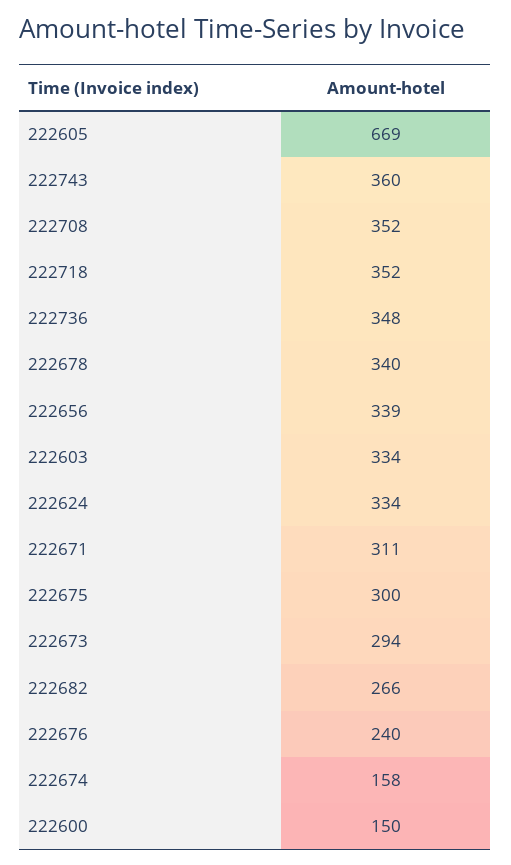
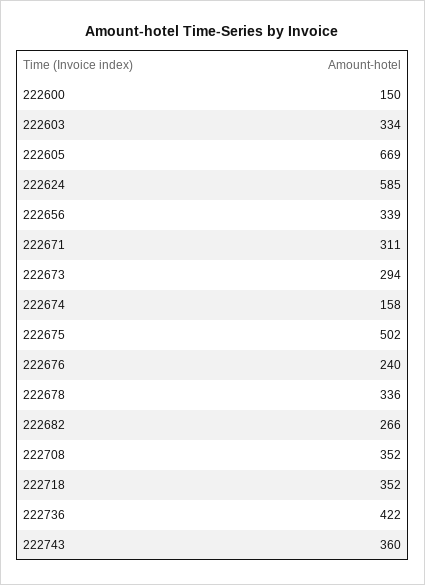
  {
    "222605": 669,
    "222743": 360,
    "222708": 352,
    "222718": 352,
-   "222736": 348,
+   "222736": 422,
-   "222678": 340,
+   "222678": 336,
    "222656": 339,
    "222603": 334,
-   "222624": 334,
+   "222624": 585,
    "222671": 311,
-   "222675": 300,
+   "222675": 502,
    "222673": 294,
    "222682": 266,
    "222676": 240,
    "222674": 158,
    "222600": 150
  }

